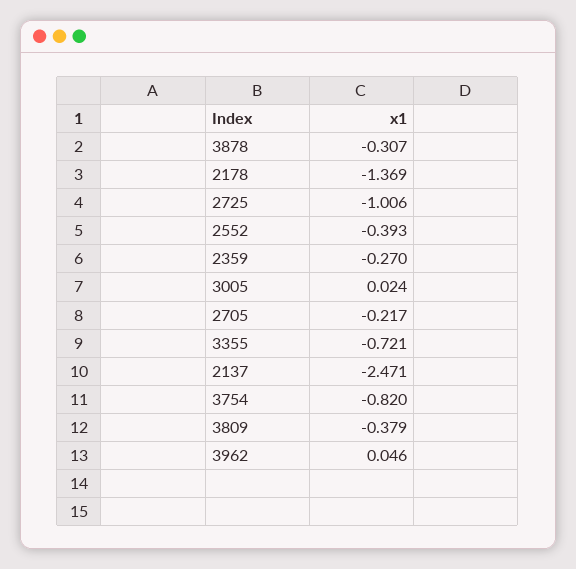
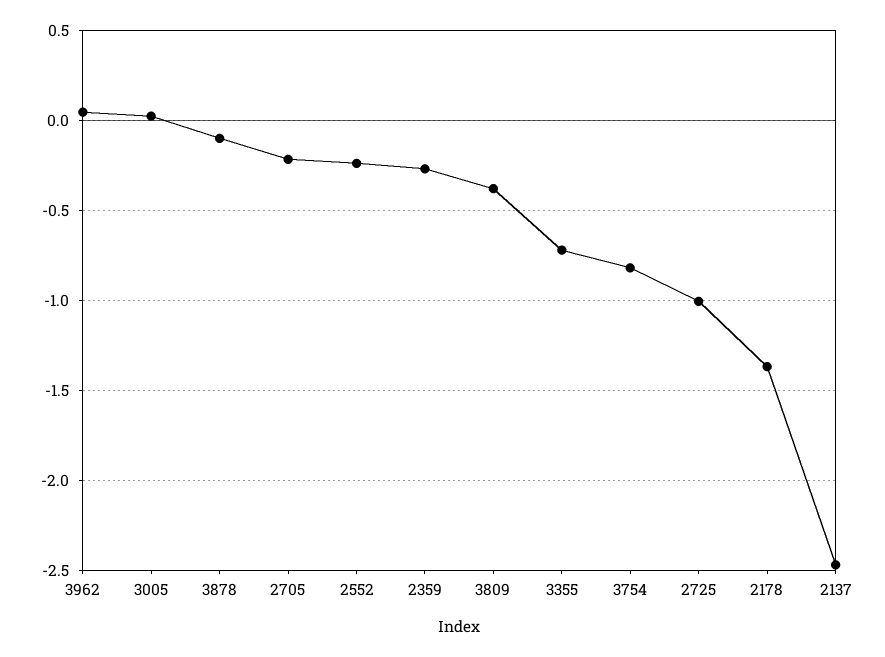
  {
-   "3878": -0.307,
+   "3878": -0.1,
    "2178": -1.369,
    "2725": -1.006,
-   "2552": -0.393,
+   "2552": -0.25,
    "2359": -0.27,
    "3005": 0.024,
    "2705": -0.217,
    "3355": -0.721,
    "2137": -2.471,
    "3754": -0.82,
    "3809": -0.379,
    "3962": 0.046
  }

